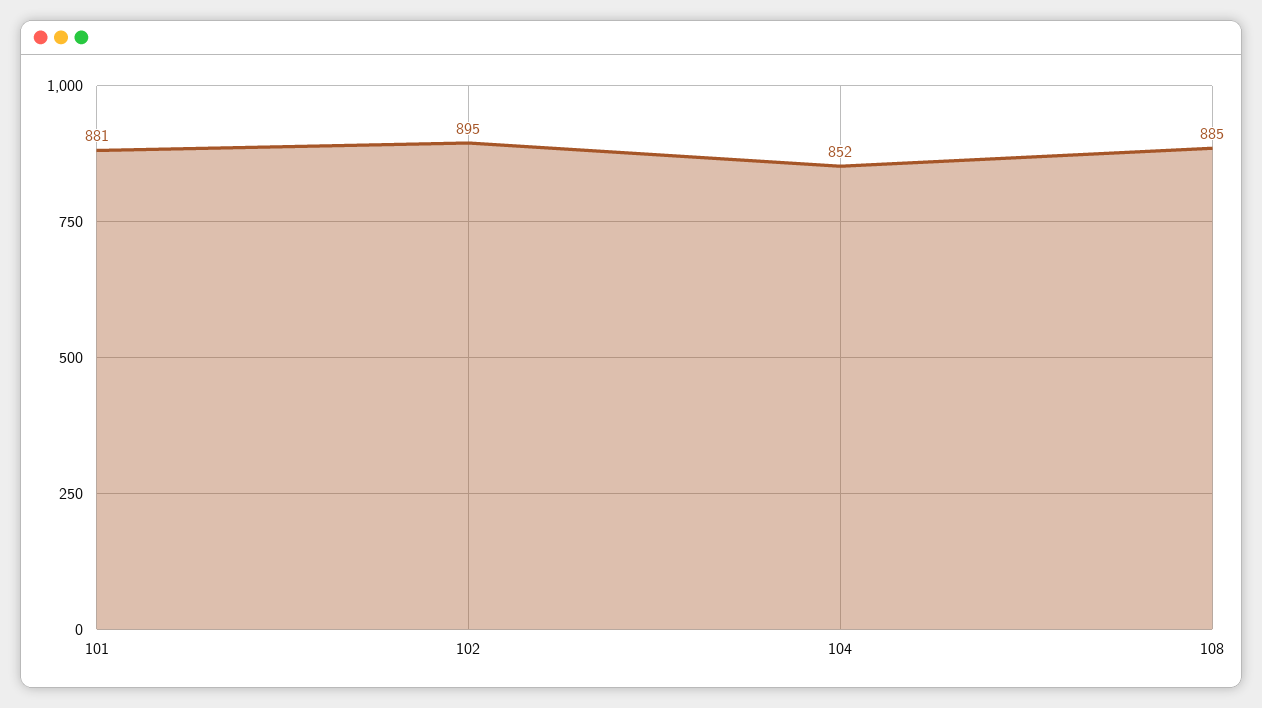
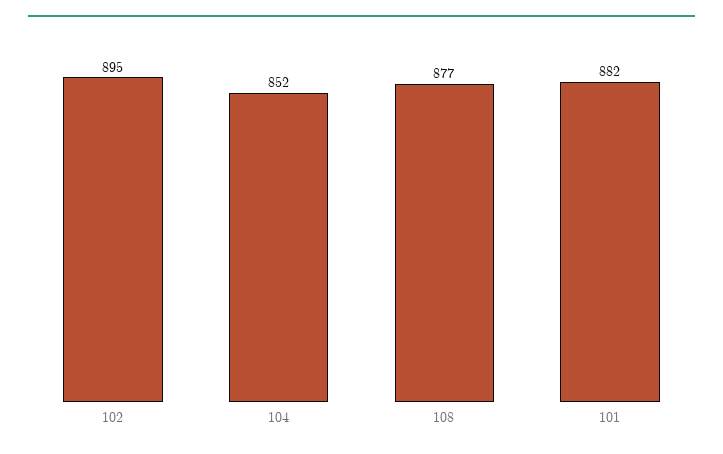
  {
-   "101": 881,
+   "101": 882,
    "102": 895,
    "104": 852,
-   "108": 885
+   "108": 877
  }

